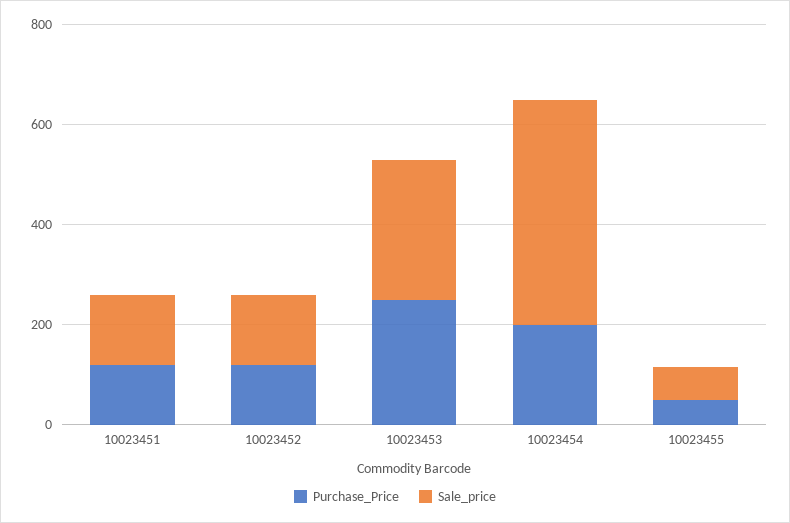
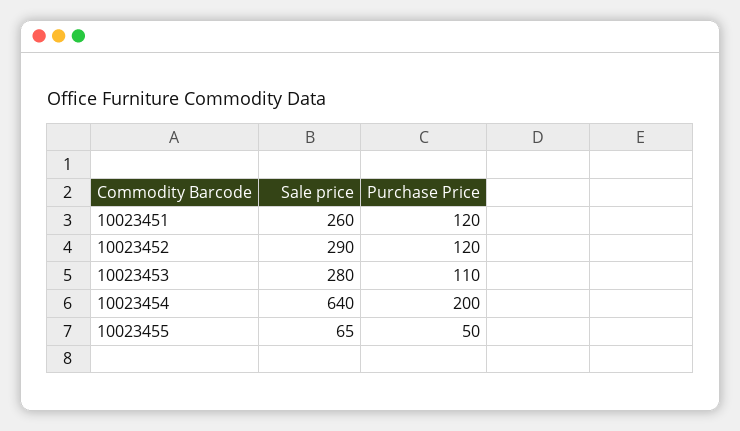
  {
    "Purchase_Price": {
      "10023451": 120,
      "10023452": 120,
-     "10023453": 250,
+     "10023453": 110,
      "10023454": 200,
      "10023455": 50
    },
    "Sale_price": {
-     "10023451": 150,
+     "10023451": 260,
-     "10023452": 150,
+     "10023452": 290,
      "10023453": 280,
-     "10023454": 450,
+     "10023454": 640,
      "10023455": 65
    }
  }

